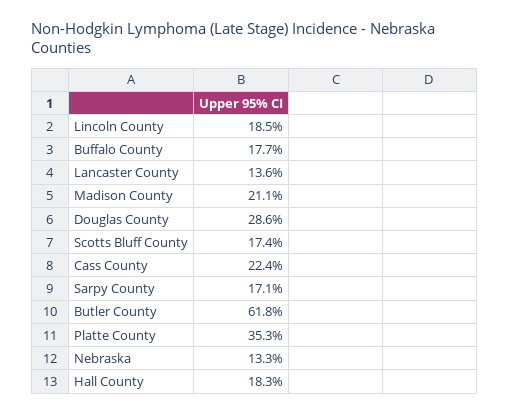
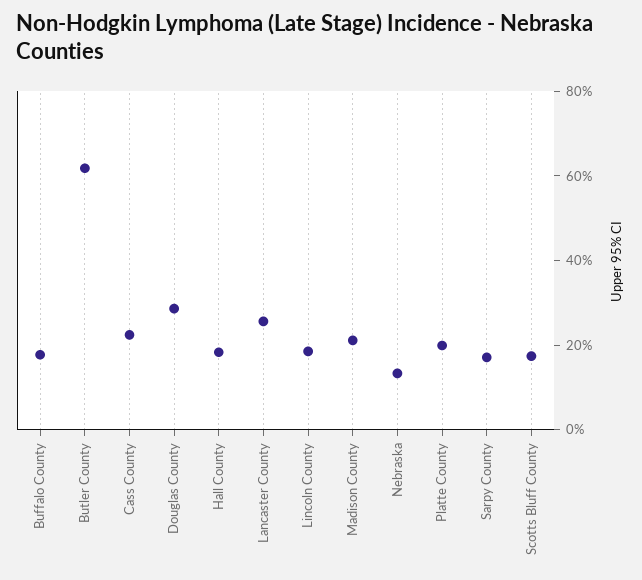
  {
    "Lincoln County": 18.5,
    "Buffalo County": 17.7,
-   "Lancaster County": 13.6,
+   "Lancaster County": 25,
    "Madison County": 21.1,
    "Douglas County": 28.6,
    "Scotts Bluff County": 17.4,
    "Cass County": 22.4,
    "Sarpy County": 17.1,
    "Butler County": 61.8,
-   "Platte County": 35.3,
+   "Platte County": 20,
    "Nebraska": 13.3,
    "Hall County": 18.3
  }

